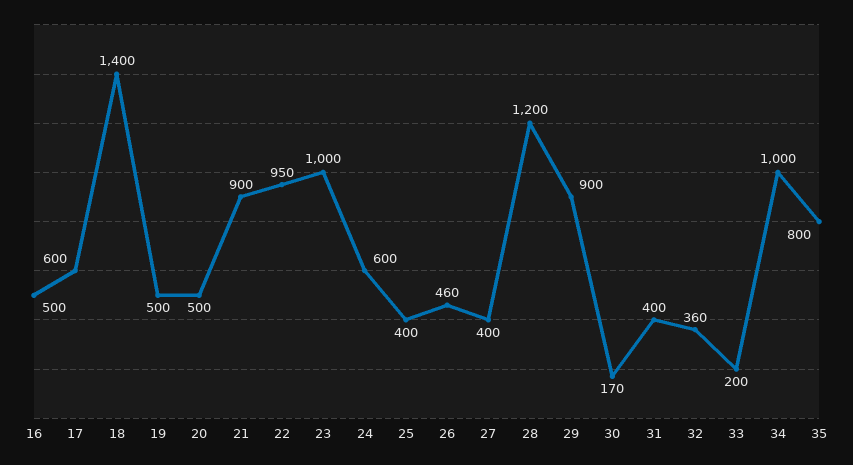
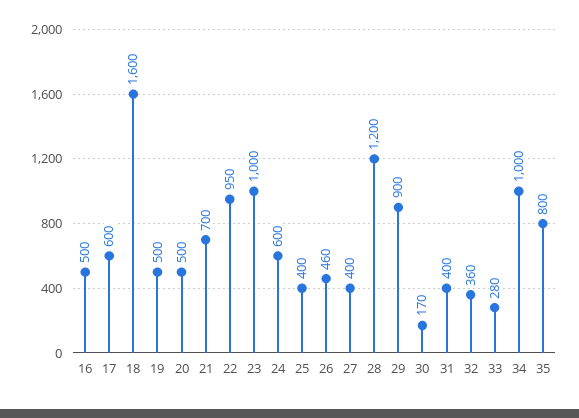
  {
    "16": 500,
    "17": 600,
-   "18": 1400,
+   "18": 1600,
    "19": 500,
    "20": 500,
-   "21": 900,
+   "21": 700,
    "22": 950,
    "23": 1000,
    "24": 600,
    "25": 400,
    "26": 460,
    "27": 400,
    "28": 1200,
    "29": 900,
    "30": 170,
    "31": 400,
    "32": 360,
-   "33": 200,
+   "33": 280,
    "34": 1000,
    "35": 800
  }

